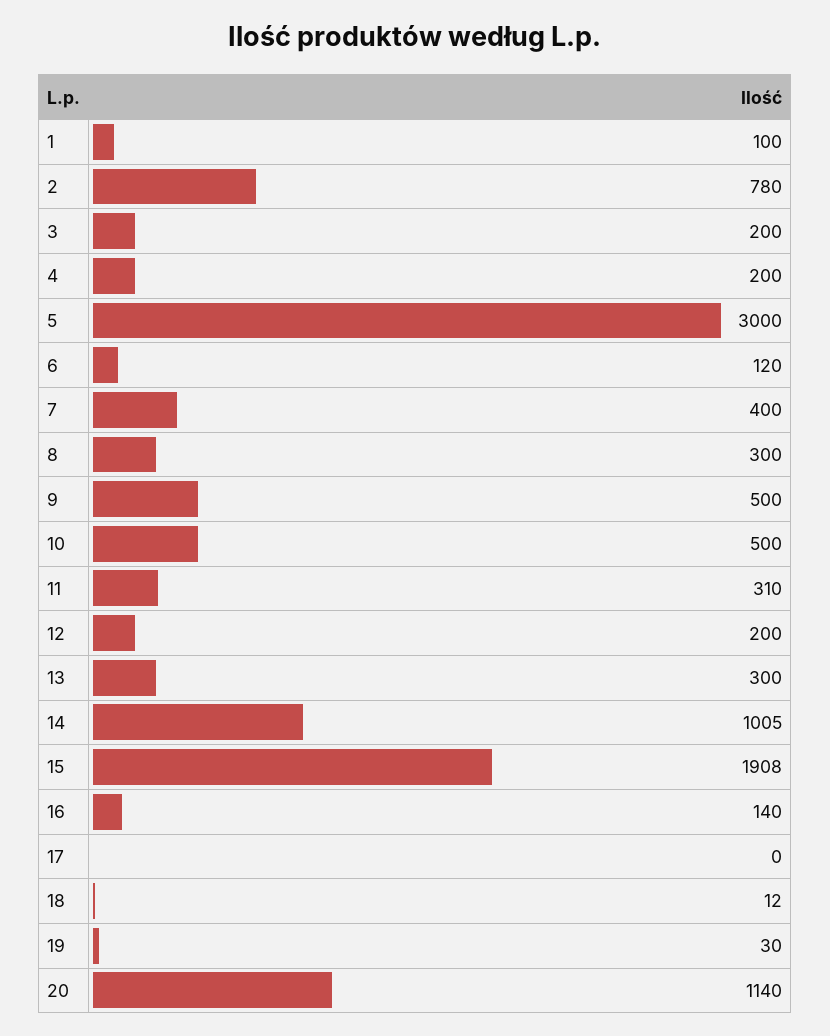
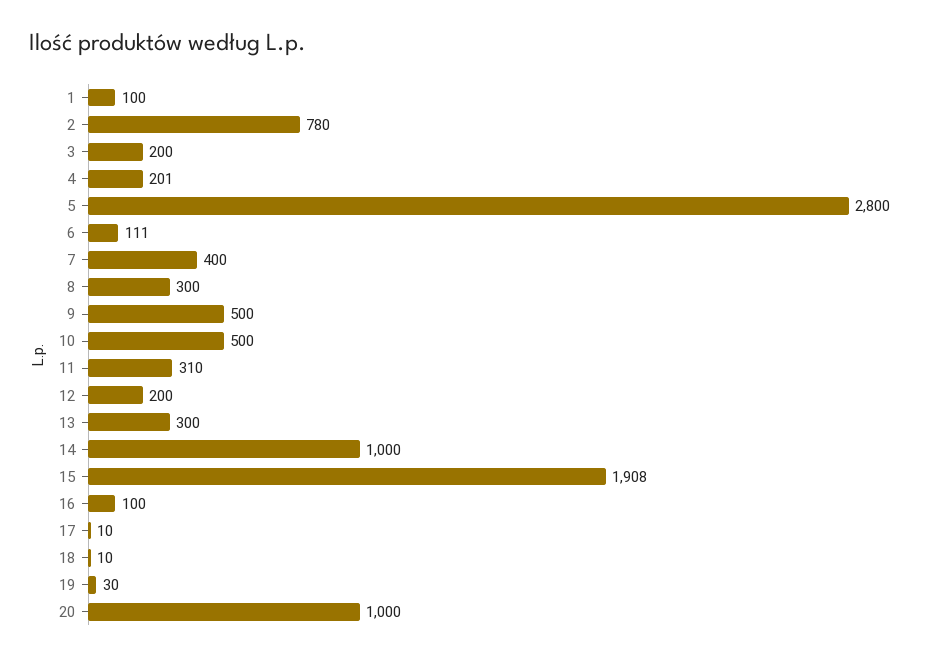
  {
    "1": 100,
    "2": 780,
    "3": 200,
-   "4": 200,
+   "4": 201,
-   "5": 3000,
+   "5": 2800,
-   "6": 120,
+   "6": 111,
    "7": 400,
    "8": 300,
    "9": 500,
    "10": 500,
    "11": 310,
    "12": 200,
    "13": 300,
-   "14": 1005,
+   "14": 1000,
    "15": 1908,
-   "16": 140,
+   "16": 100,
-   "17": 0,
+   "17": 10,
-   "18": 12,
+   "18": 10,
    "19": 30,
-   "20": 1140
+   "20": 1000
  }

